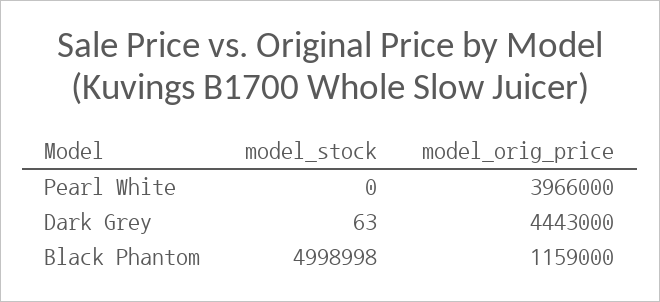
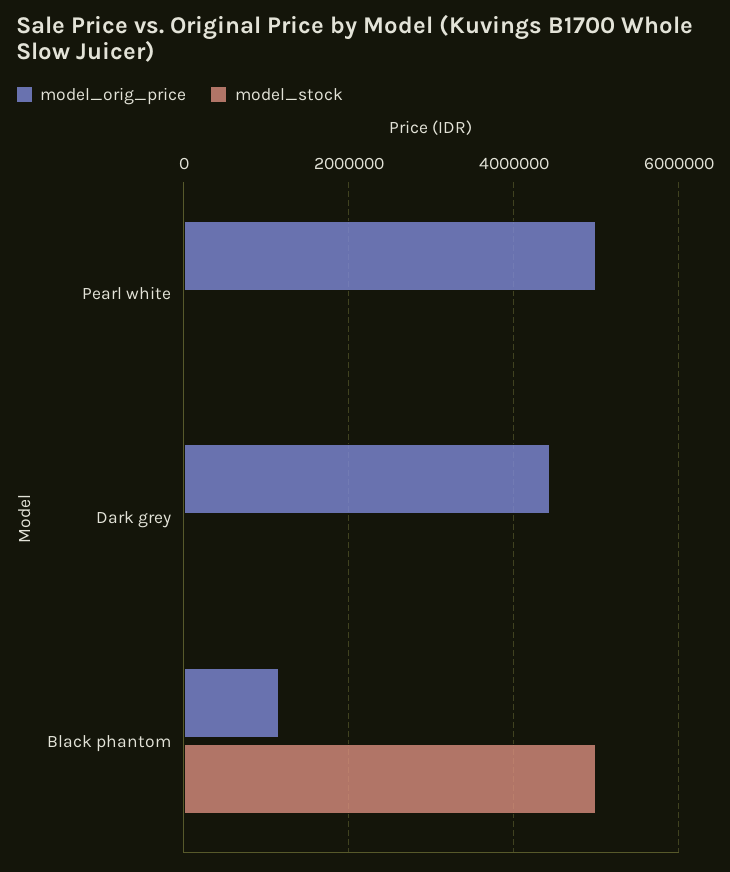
  {
    "model_stock": {
      "Pearl White": 0,
      "Dark Grey": 63,
      "Black Phantom": 4998998
    },
    "model_orig_price": {
-     "Pearl White": 3966000,
+     "Pearl White": 5000000,
      "Dark Grey": 4443000,
      "Black Phantom": 1159000
    }
  }

